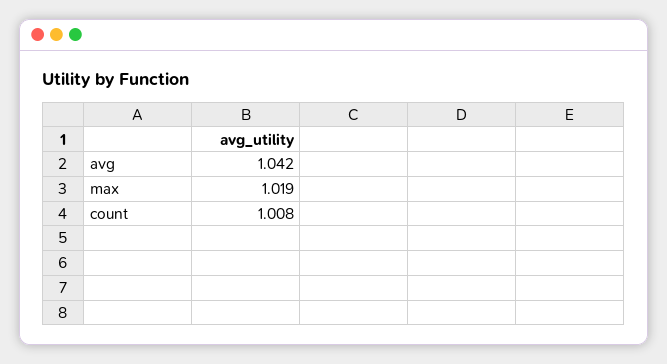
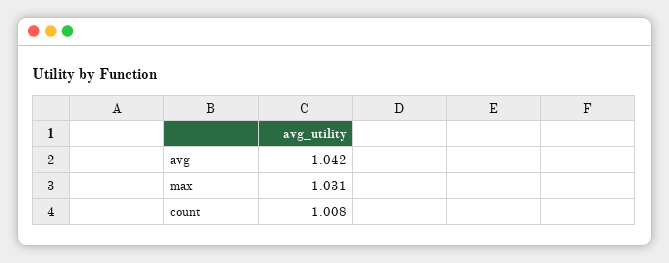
  {
    "avg": 1.042,
-   "max": 1.019,
+   "max": 1.031,
    "count": 1.008
  }

